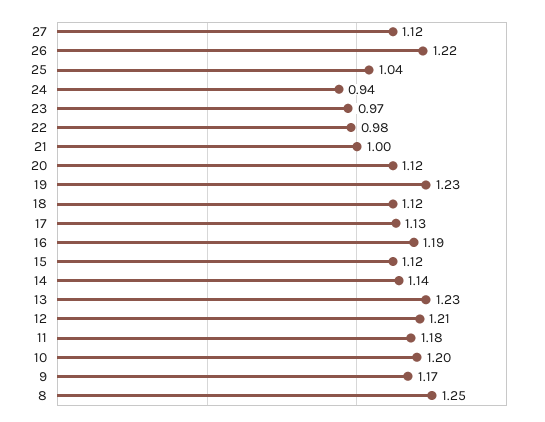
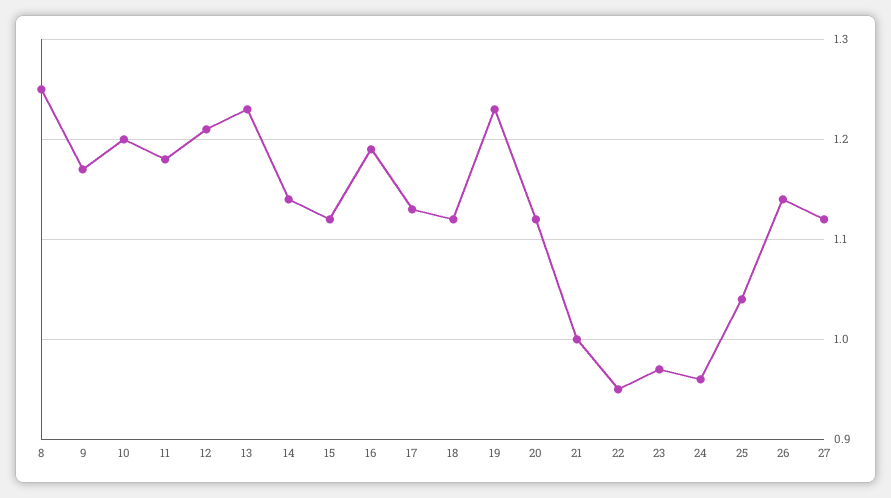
  {
    "27": 1.12,
-   "26": 1.22,
+   "26": 1.14,
    "25": 1.04,
-   "24": 0.94,
+   "24": 0.96,
    "23": 0.97,
-   "22": 0.98,
+   "22": 0.95,
    "21": 1,
    "20": 1.12,
    "19": 1.23,
    "18": 1.12,
    "17": 1.13,
    "16": 1.19,
    "15": 1.12,
    "14": 1.14,
    "13": 1.23,
    "12": 1.21,
    "11": 1.18,
    "10": 1.2,
    "9": 1.17,
    "8": 1.25
  }

